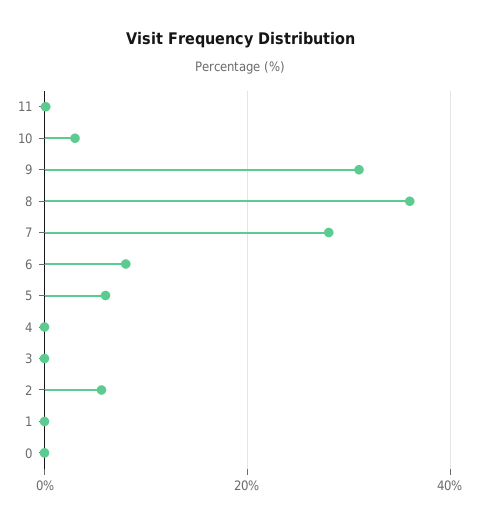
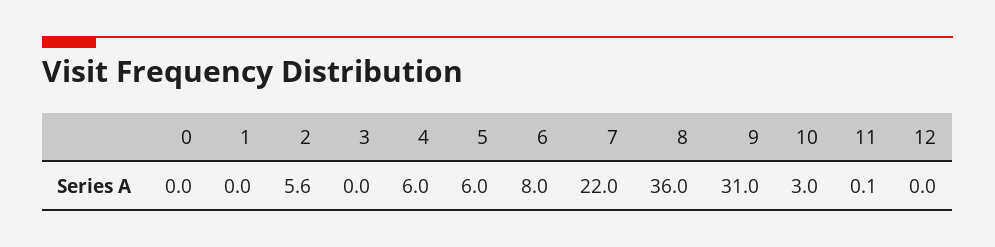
  {
    "11": 0.1,
    "10": 3,
    "9": 31,
    "8": 36,
-   "7": 28,
+   "7": 22,
    "6": 8,
    "5": 6,
-   "4": 0,
+   "4": 6,
    "3": 0,
    "2": 5.6,
    "1": 0,
-   "0": 0
+   "0": 0,
+   "12": 0
  }

